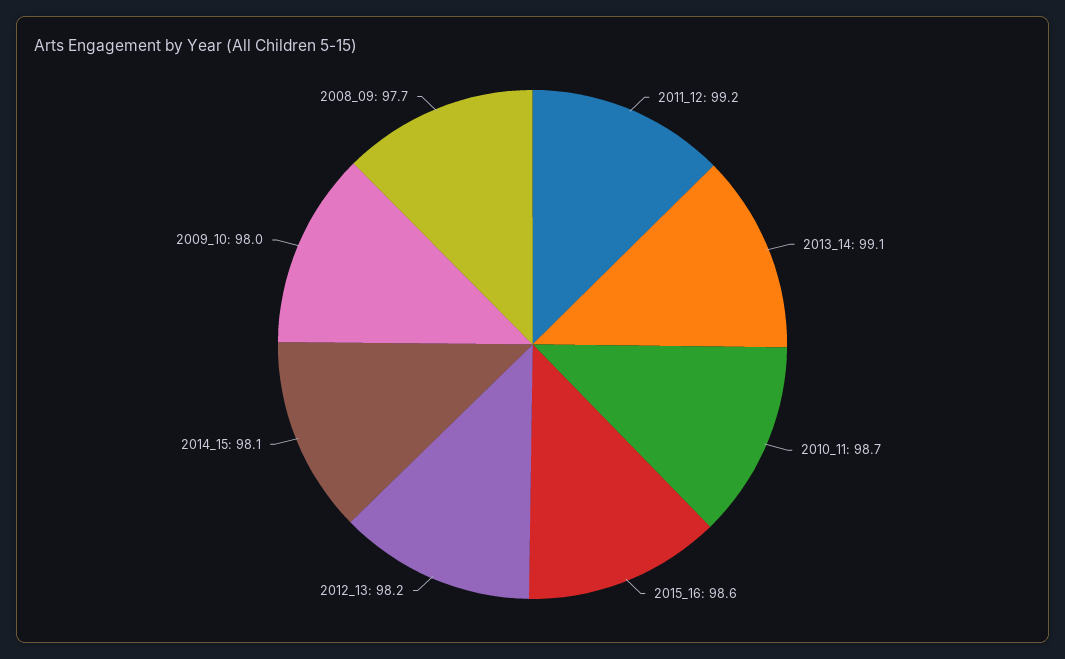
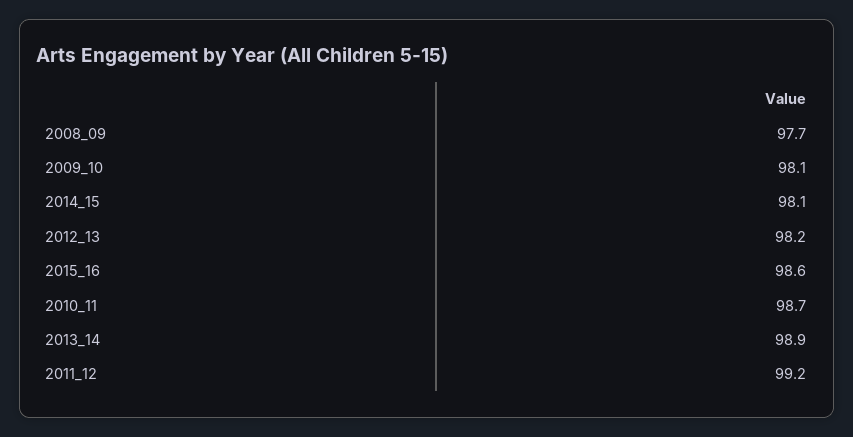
  {
    "2011_12": 99.2,
-   "2013_14": 99.1,
+   "2013_14": 98.9,
    "2010_11": 98.7,
    "2015_16": 98.6,
    "2012_13": 98.2,
    "2014_15": 98.1,
-   "2009_10": 98,
+   "2009_10": 98.1,
    "2008_09": 97.7
  }

